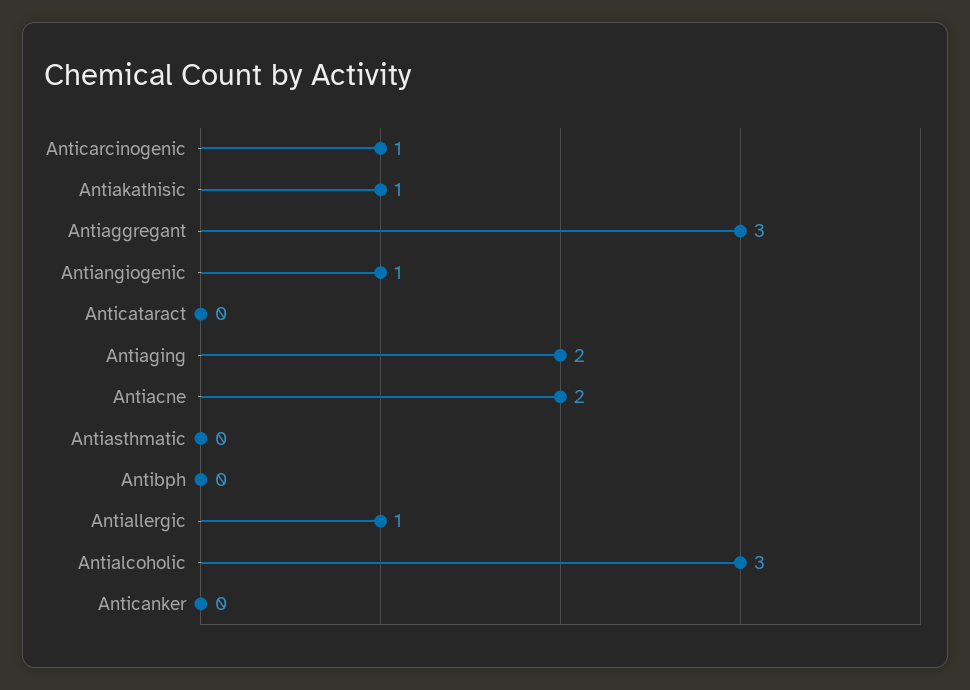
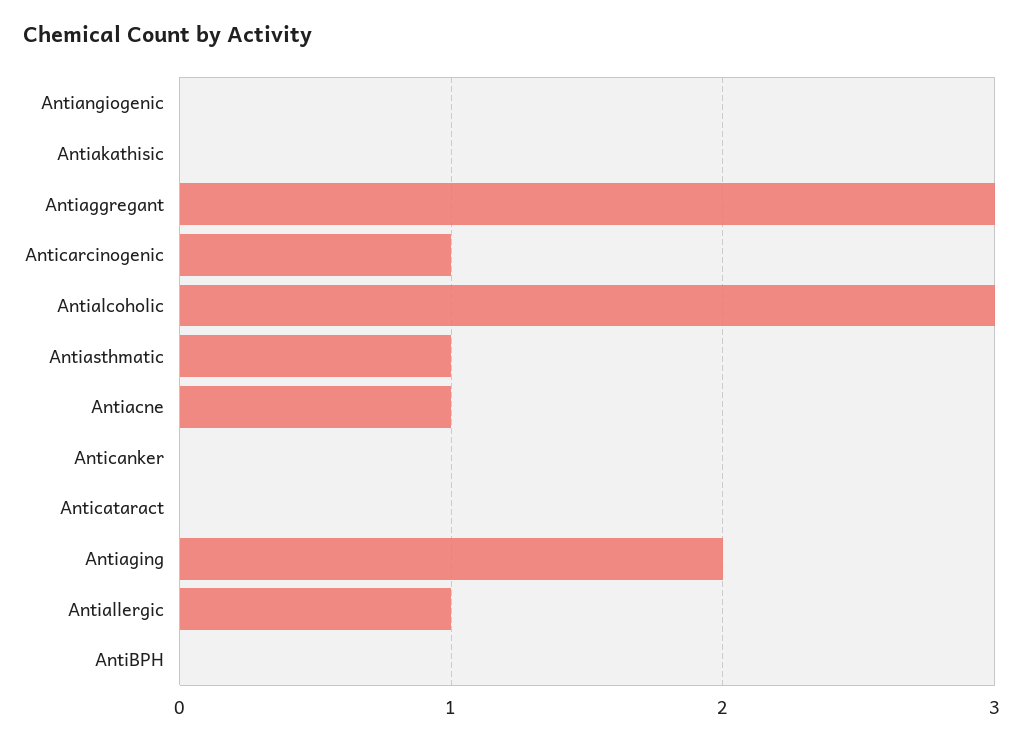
  {
    "Anticarcinogenic": 1,
-   "Antiakathisic": 1,
+   "Antiakathisic": 0,
    "Antiaggregant": 3,
-   "Antiangiogenic": 1,
+   "Antiangiogenic": 0,
    "Anticataract": 0,
    "Antiaging": 2,
-   "Antiacne": 2,
+   "Antiacne": 1,
-   "Antiasthmatic": 0,
+   "Antiasthmatic": 1,
    "Antibph": 0,
    "Antiallergic": 1,
    "Antialcoholic": 3,
    "Anticanker": 0
  }

